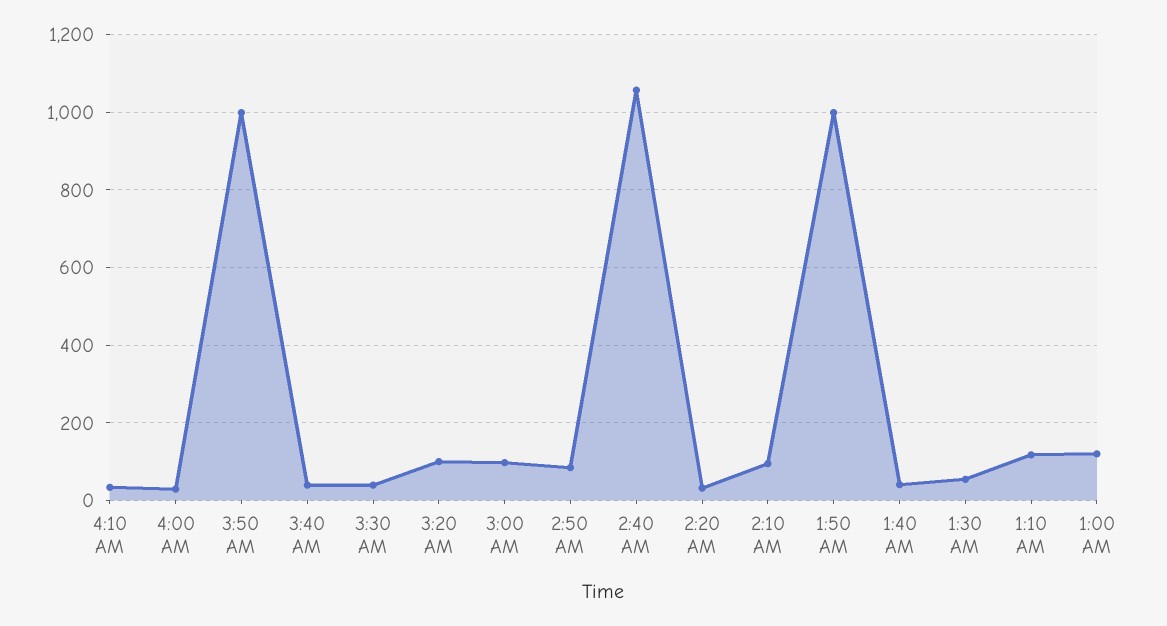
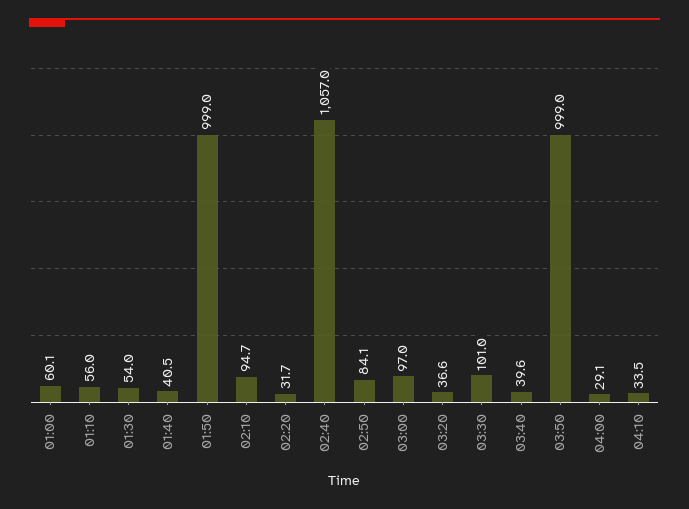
  {
    "4:10 AM": 33.5,
    "4:00 AM": 29.1,
    "3:50 AM": 999,
    "3:40 AM": 39.6,
-   "3:30 AM": 40,
+   "3:30 AM": 101,
-   "3:20 AM": 100,
+   "3:20 AM": 36.6,
    "3:00 AM": 97,
    "2:50 AM": 84.1,
    "2:40 AM": 1057,
    "2:20 AM": 31.7,
    "2:10 AM": 94.7,
    "1:50 AM": 999,
    "1:40 AM": 40.5,
    "1:30 AM": 54,
-   "1:10 AM": 120,
+   "1:10 AM": 56,
-   "1:00 AM": 120
+   "1:00 AM": 60.1
  }

